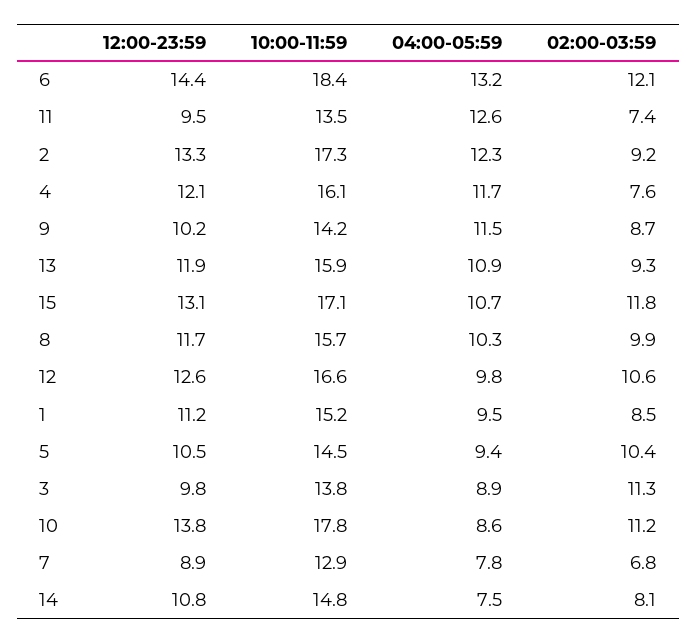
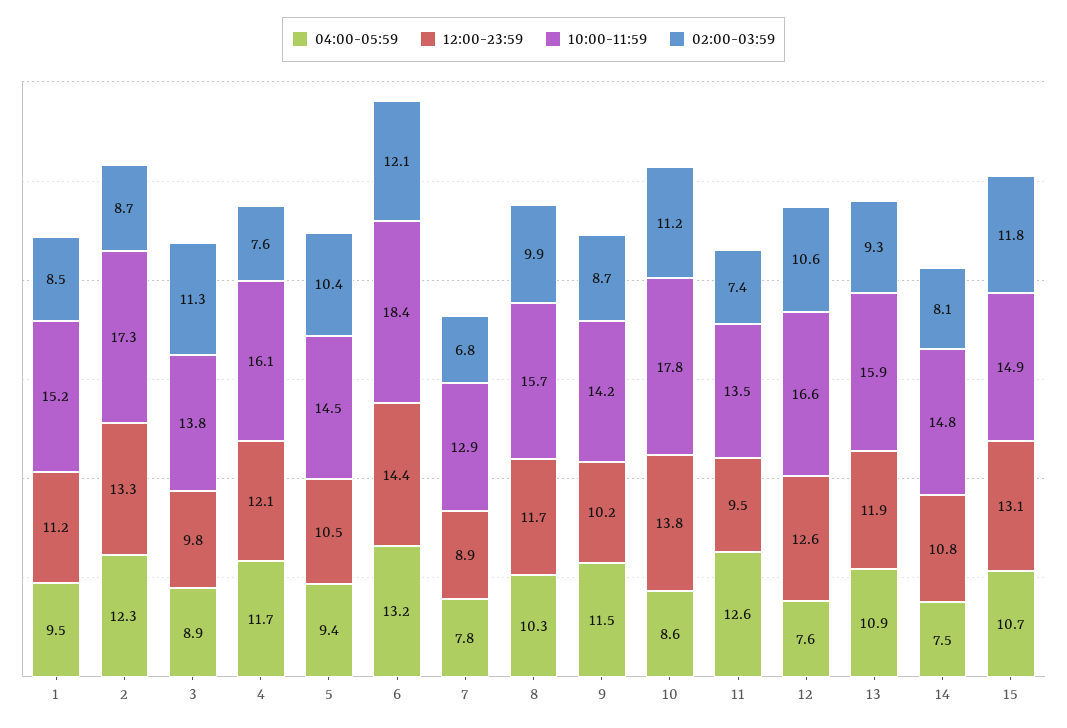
  {
    "12:00-23:59": {
      "6": 14.4,
      "11": 9.5,
      "2": 13.3,
      "4": 12.1,
      "9": 10.2,
      "13": 11.9,
      "15": 13.1,
      "8": 11.7,
      "12": 12.6,
      "1": 11.2,
      "5": 10.5,
      "3": 9.8,
      "10": 13.8,
      "7": 8.9,
      "14": 10.8
    },
    "10:00-11:59": {
      "6": 18.4,
      "11": 13.5,
      "2": 17.3,
      "4": 16.1,
      "9": 14.2,
      "13": 15.9,
-     "15": 17.1,
+     "15": 14.9,
      "8": 15.7,
      "12": 16.6,
      "1": 15.2,
      "5": 14.5,
      "3": 13.8,
      "10": 17.8,
      "7": 12.9,
      "14": 14.8
    },
    "04:00-05:59": {
      "6": 13.2,
      "11": 12.6,
      "2": 12.3,
      "4": 11.7,
      "9": 11.5,
      "13": 10.9,
      "15": 10.7,
      "8": 10.3,
-     "12": 9.8,
+     "12": 7.6,
      "1": 9.5,
      "5": 9.4,
      "3": 8.9,
      "10": 8.6,
      "7": 7.8,
      "14": 7.5
    },
    "02:00-03:59": {
      "6": 12.1,
      "11": 7.4,
-     "2": 9.2,
+     "2": 8.7,
      "4": 7.6,
      "9": 8.7,
      "13": 9.3,
      "15": 11.8,
      "8": 9.9,
      "12": 10.6,
      "1": 8.5,
      "5": 10.4,
      "3": 11.3,
      "10": 11.2,
      "7": 6.8,
      "14": 8.1
    }
  }

